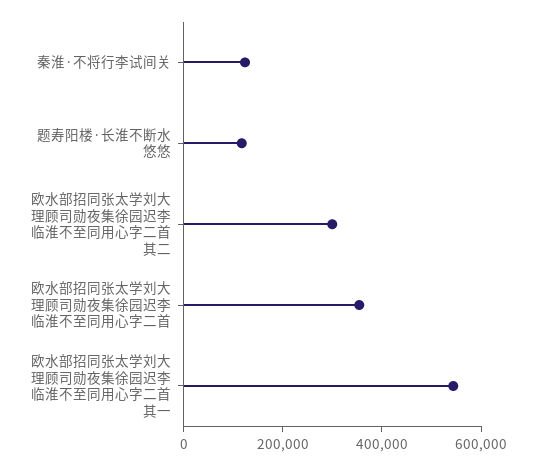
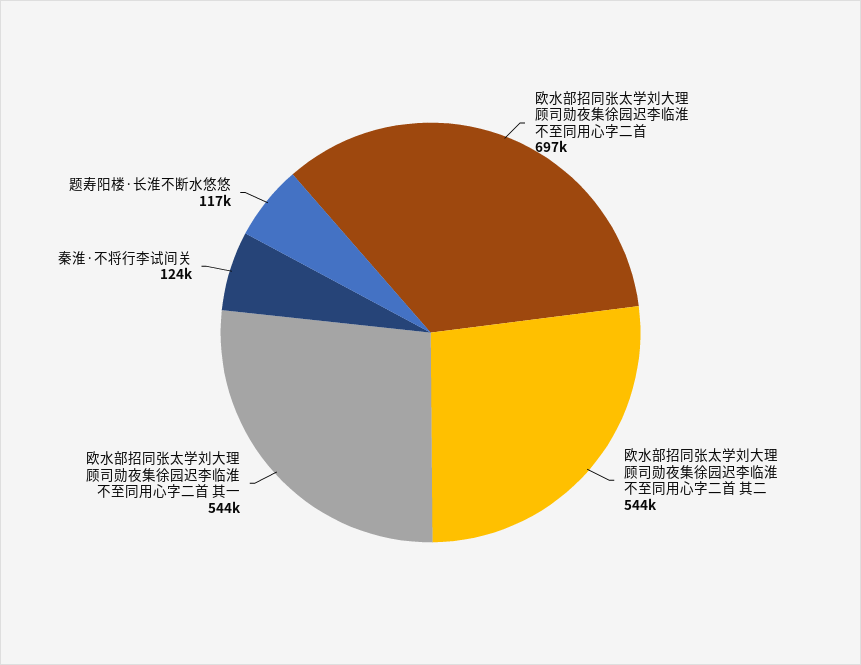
  {
    "秦淮·不将行李试间关": 124000,
    "题寿阳楼·长淮不断水悠悠": 117000,
-   "欧水部招同张太学刘大理顾司勋夜集徐园迟李临淮不至同用心字二首 其二": 300000,
+   "欧水部招同张太学刘大理顾司勋夜集徐园迟李临淮不至同用心字二首 其二": 544000,
-   "欧水部招同张太学刘大理顾司勋夜集徐园迟李临淮不至同用心字二首": 350000,
+   "欧水部招同张太学刘大理顾司勋夜集徐园迟李临淮不至同用心字二首": 697000,
    "欧水部招同张太学刘大理顾司勋夜集徐园迟李临淮不至同用心字二首 其一": 544000
  }

